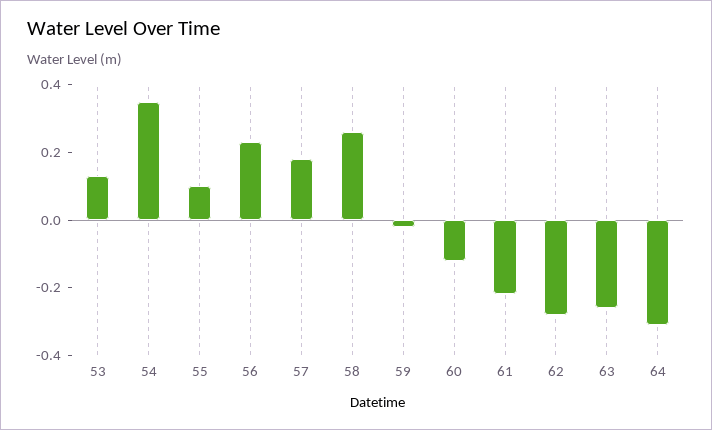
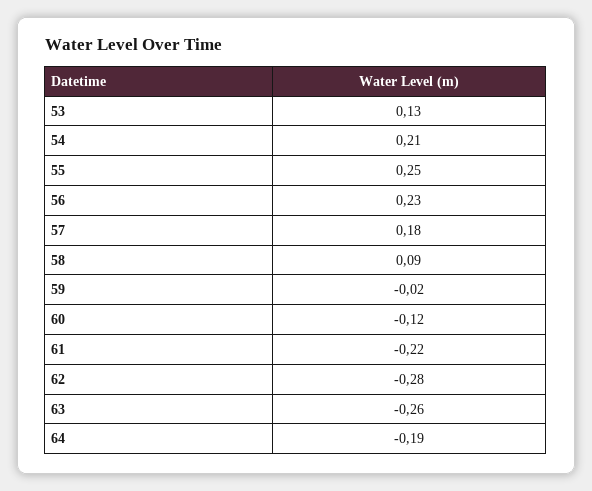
  {
    "53": 0.13,
-   "54": 0.35,
+   "54": 0.21,
-   "55": 0.1,
+   "55": 0.25,
    "56": 0.23,
    "57": 0.18,
-   "58": 0.25,
+   "58": 0.09,
    "59": -0.02,
    "60": -0.12,
    "61": -0.22,
    "62": -0.28,
    "63": -0.26,
-   "64": -0.3
+   "64": -0.19
  }

